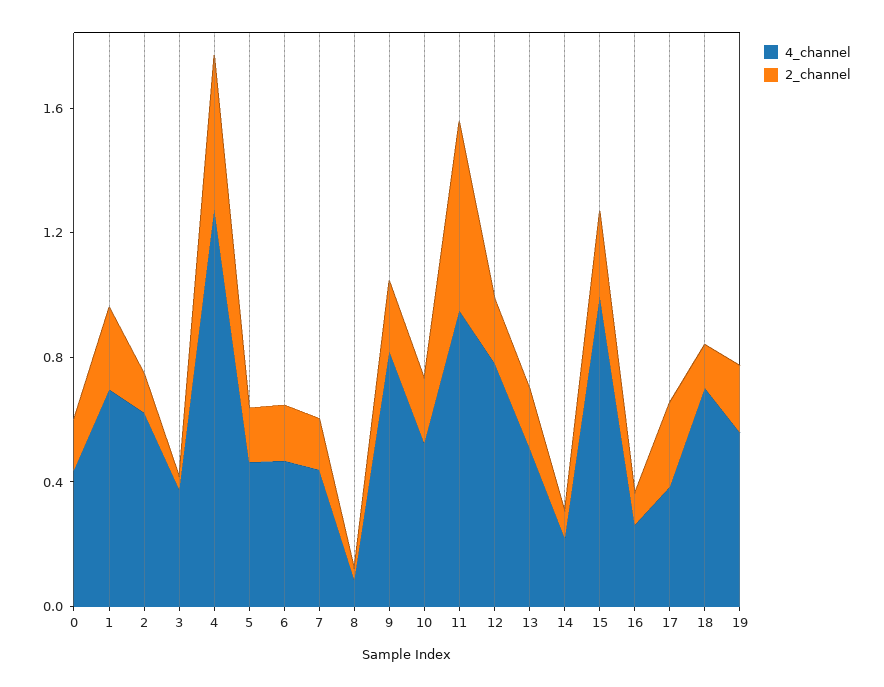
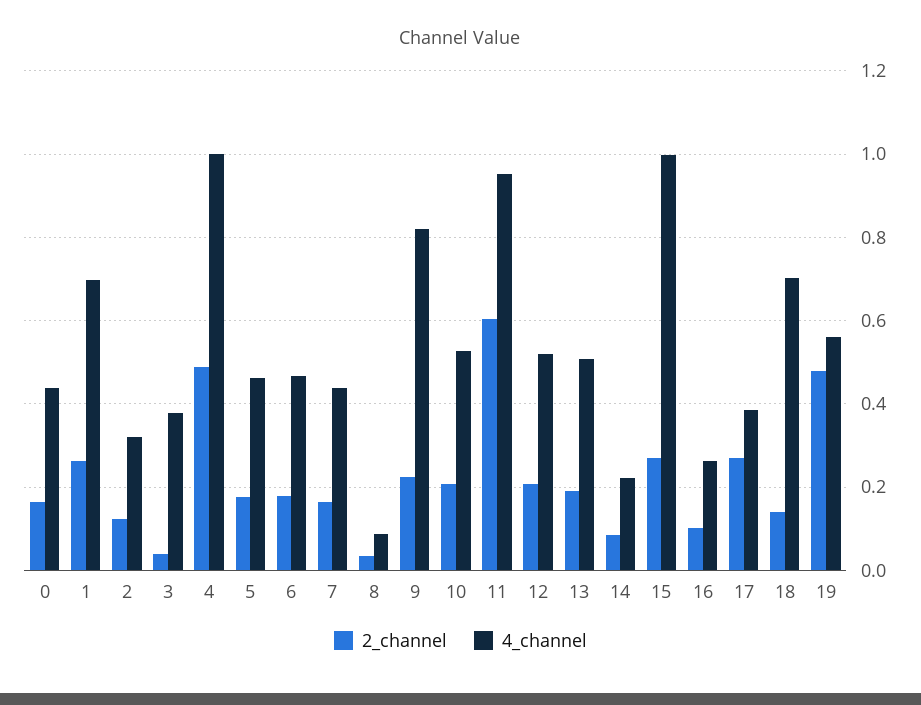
  {
    "4_channel": {
      "0": 0.44,
      "1": 0.7,
-     "2": 0.6,
+     "2": 0.32,
      "3": 0.38,
-     "4": 1.3,
+     "4": 1,
      "5": 0.46,
      "6": 0.46,
      "7": 0.44,
      "8": 0.08,
      "9": 0.82,
      "10": 0.52,
      "11": 0.96,
-     "12": 0.8,
+     "12": 0.52,
      "13": 0.5,
      "14": 0.22,
      "15": 1,
      "16": 0.26,
      "17": 0.38,
      "18": 0.7,
      "19": 0.56
    },
    "2_channel": {
      "0": 0.16,
      "1": 0.26,
      "2": 0.12,
      "3": 0.04,
      "4": 0.48,
      "5": 0.18,
      "6": 0.18,
      "7": 0.16,
      "8": 0.04,
      "9": 0.22,
      "10": 0.2,
      "11": 0.6,
      "12": 0.2,
      "13": 0.2,
      "14": 0.08,
      "15": 0.26,
      "16": 0.1,
      "17": 0.28,
      "18": 0.14,
-     "19": 0.2
+     "19": 0.48
    }
  }

